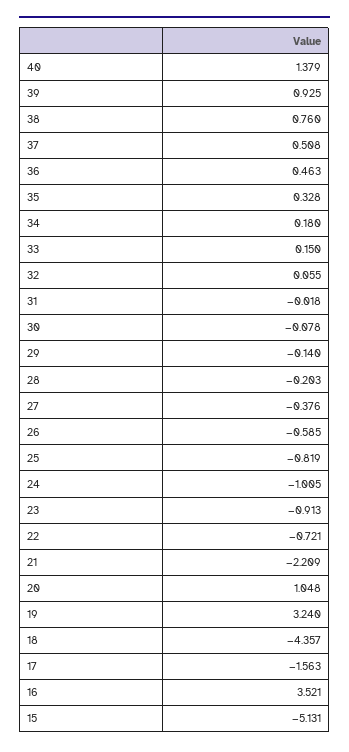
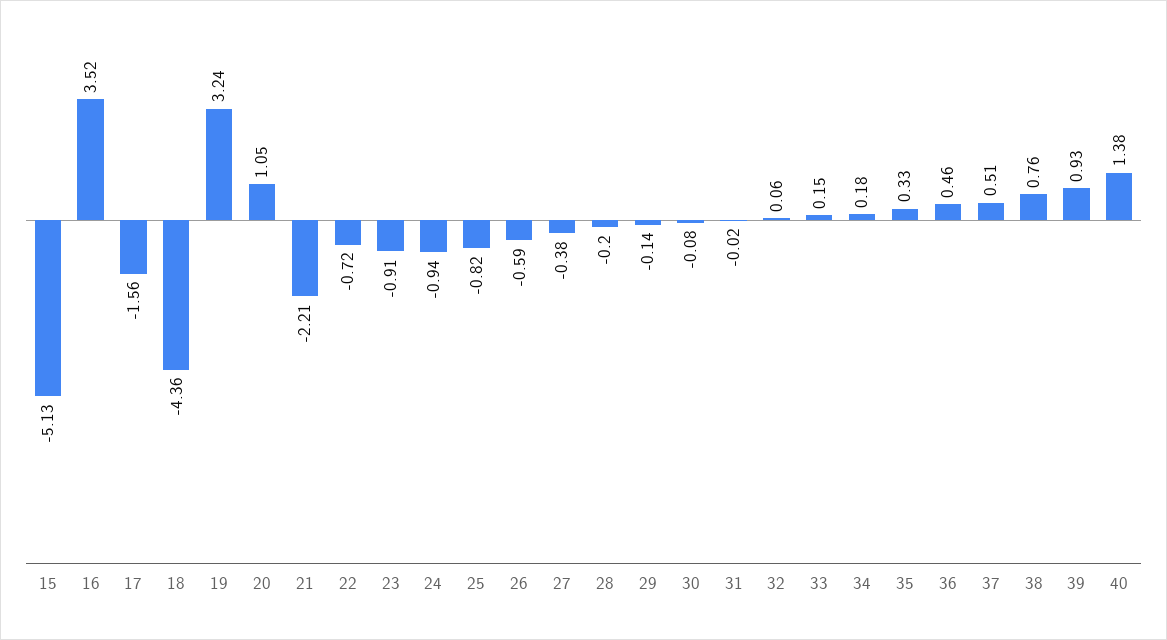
  {
    "40": 1.379,
    "39": 0.925,
    "38": 0.76,
    "37": 0.508,
    "36": 0.463,
    "35": 0.328,
    "34": 0.18,
    "33": 0.15,
    "32": 0.055,
    "31": -0.018,
    "30": -0.078,
    "29": -0.14,
    "28": -0.203,
    "27": -0.376,
    "26": -0.585,
    "25": -0.819,
-   "24": -1.005,
+   "24": -0.94,
    "23": -0.913,
    "22": -0.721,
    "21": -2.209,
    "20": 1.048,
    "19": 3.24,
    "18": -4.357,
    "17": -1.563,
    "16": 3.521,
    "15": -5.131
  }

